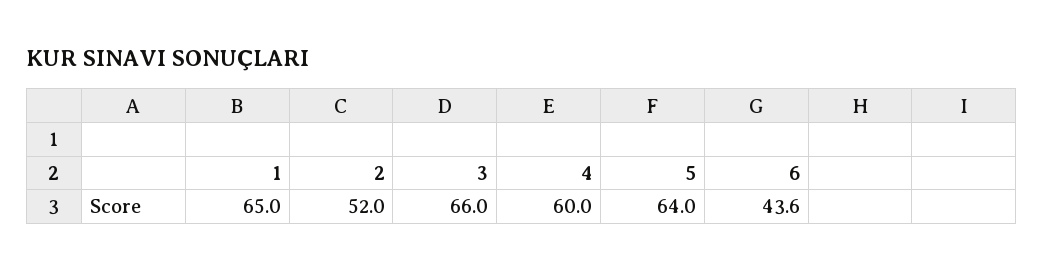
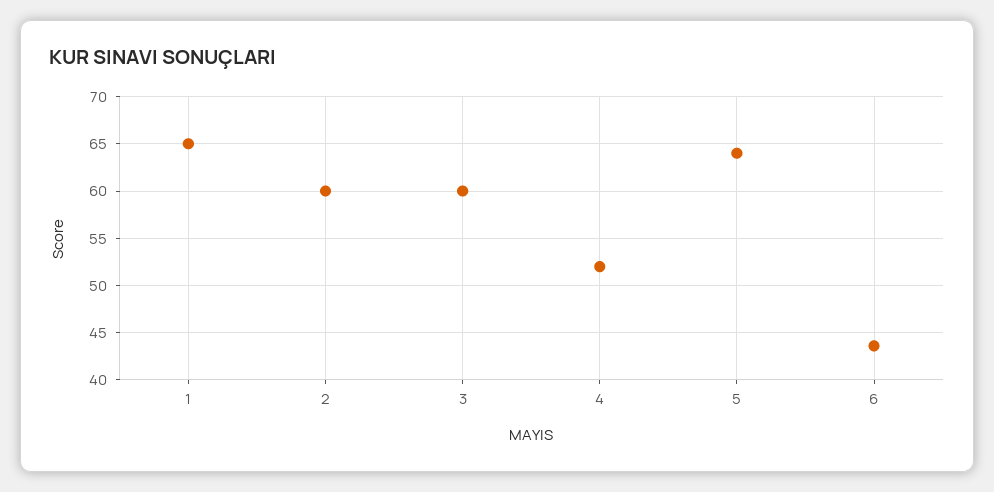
  {
    "1": 65,
-   "2": 52,
+   "2": 60,
-   "3": 66,
+   "3": 60,
-   "4": 60,
+   "4": 52,
    "5": 64,
    "6": 43.6
  }

